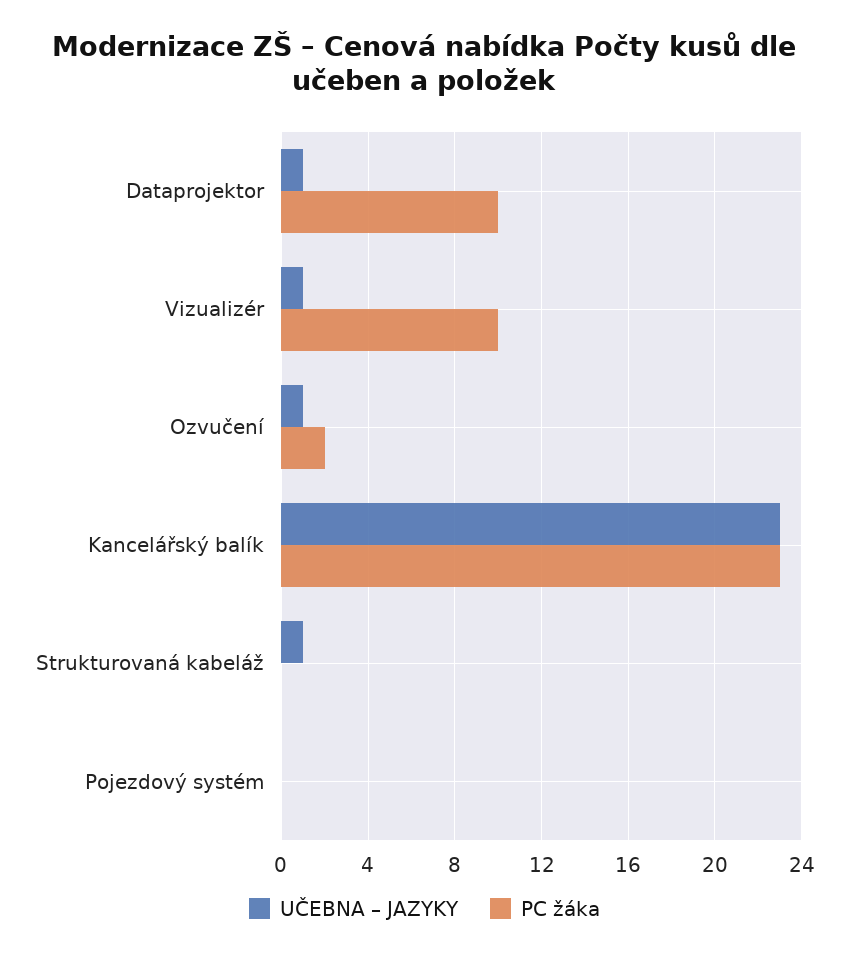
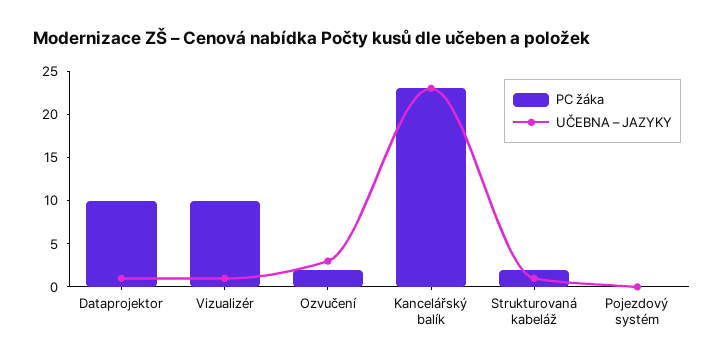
  {
    "UČEBNA – JAZYKY": {
      "Dataprojektor": 1,
      "Vizualizér": 1,
-     "Ozvučení": 1,
+     "Ozvučení": 3,
      "Kancelářský balík": 23,
      "Strukturovaná kabeláž": 1,
      "Pojezdový systém": 0
    },
    "PC žáka": {
      "Dataprojektor": 10,
      "Vizualizér": 10,
      "Ozvučení": 2,
      "Kancelářský balík": 23,
-     "Strukturovaná kabeláž": 0,
+     "Strukturovaná kabeláž": 2,
      "Pojezdový systém": 0
    }
  }

